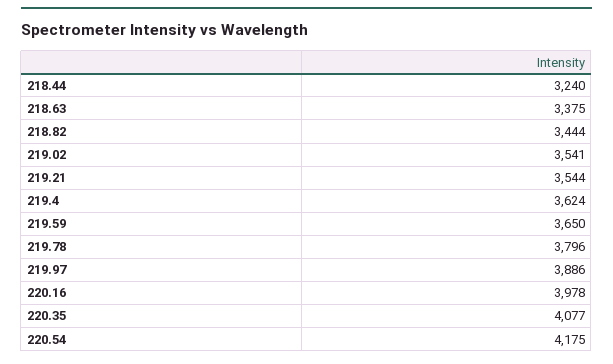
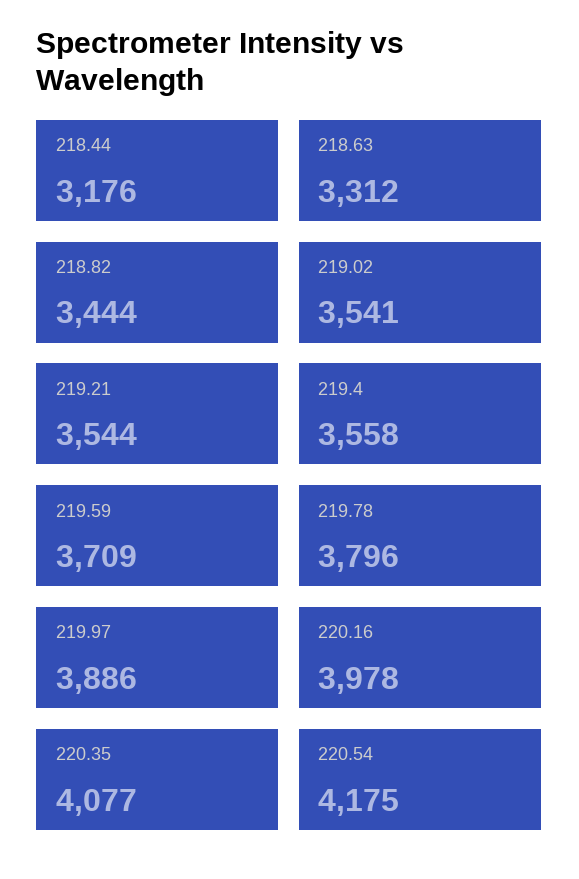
  {
-   "218.44": 3240,
+   "218.44": 3176,
-   "218.63": 3375,
+   "218.63": 3312,
    "218.82": 3444,
    "219.02": 3541,
    "219.21": 3544,
-   "219.4": 3624,
+   "219.4": 3558,
-   "219.59": 3650,
+   "219.59": 3709,
    "219.78": 3796,
    "219.97": 3886,
    "220.16": 3978,
    "220.35": 4077,
    "220.54": 4175
  }

